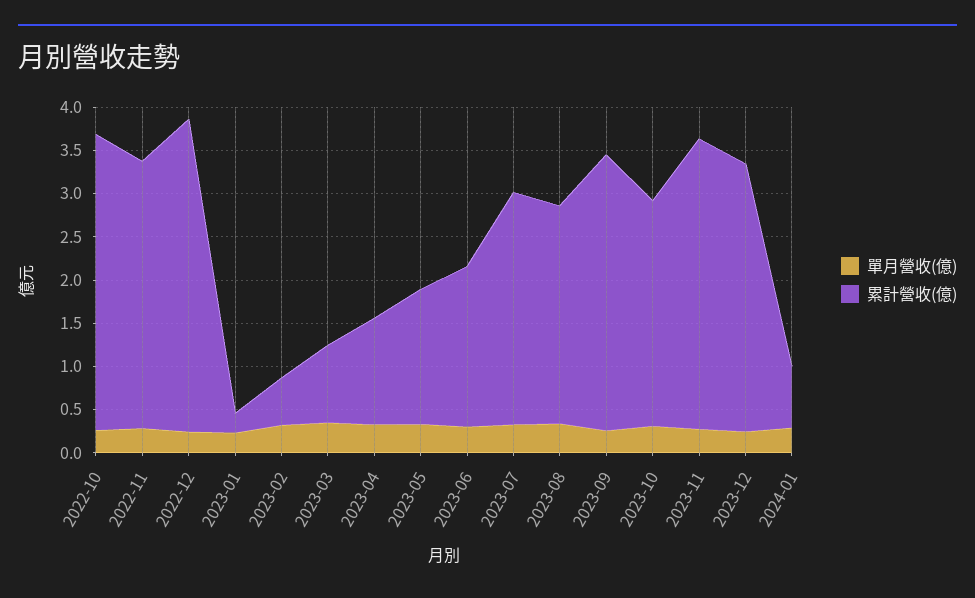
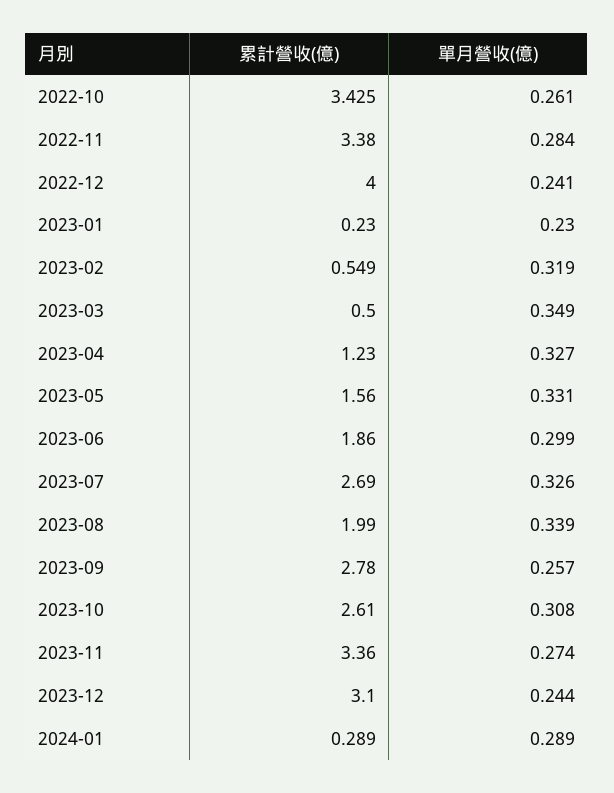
  {
    "單月營收(億)": {
      "2022-10": 0.261,
      "2022-11": 0.284,
      "2022-12": 0.241,
      "2023-01": 0.23,
      "2023-02": 0.319,
      "2023-03": 0.349,
      "2023-04": 0.327,
      "2023-05": 0.331,
      "2023-06": 0.299,
      "2023-07": 0.326,
      "2023-08": 0.339,
      "2023-09": 0.257,
      "2023-10": 0.308,
      "2023-11": 0.274,
      "2023-12": 0.244,
      "2024-01": 0.289
    },
    "累計營收(億)": {
      "2022-10": 3.425,
-     "2022-11": 3.1,
+     "2022-11": 3.38,
-     "2022-12": 3.6,
+     "2022-12": 4,
      "2023-01": 0.23,
      "2023-02": 0.549,
-     "2023-03": 0.9,
+     "2023-03": 0.5,
      "2023-04": 1.23,
      "2023-05": 1.56,
      "2023-06": 1.86,
      "2023-07": 2.69,
-     "2023-08": 2.5,
+     "2023-08": 1.99,
-     "2023-09": 3.2,
+     "2023-09": 2.78,
      "2023-10": 2.61,
      "2023-11": 3.36,
      "2023-12": 3.1,
-     "2024-01": 0.7
+     "2024-01": 0.289
    }
  }

